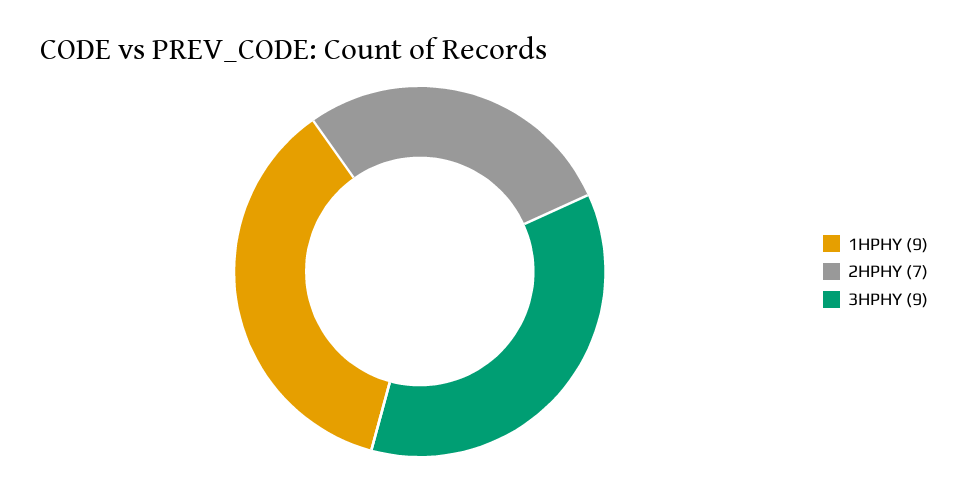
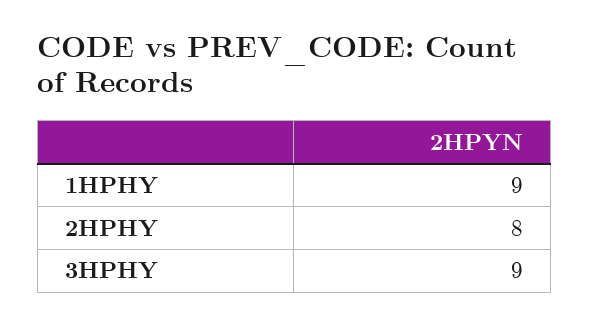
  {
    "1HPHY": 9,
-   "2HPHY": 7,
+   "2HPHY": 8,
    "3HPHY": 9
  }

